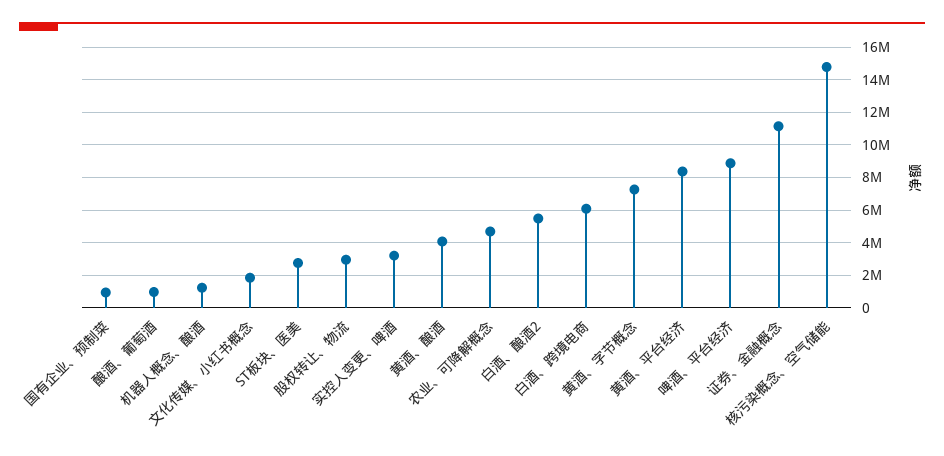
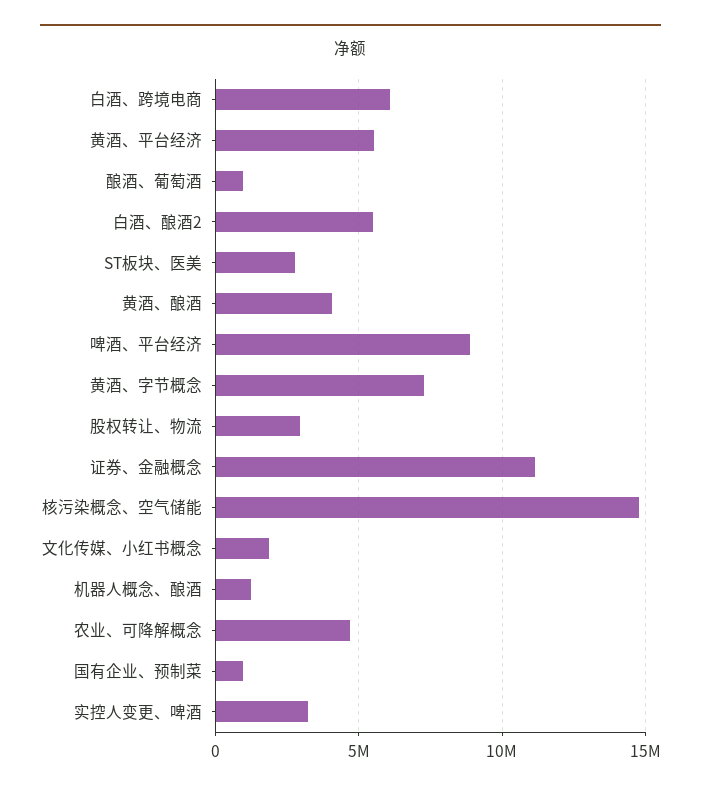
  {
    "国有企业、预制菜": 1000000,
    "酿酒、葡萄酒": 1000000,
    "机器人概念、酿酒": 1000000,
    "文化传媒、小红书概念": 2000000,
    "ST板块、医美": 3000000,
    "股权转让、物流": 3000000,
    "实控人变更、啤酒": 3000000,
    "黄酒、酿酒": 4000000,
    "农业、可降解概念": 4500000,
    "白酒、酿酒2": 5500000,
    "白酒、跨境电商": 6000000,
    "黄酒、字节概念": 7500000,
-   "黄酒、平台经济": 8500000,
+   "黄酒、平台经济": 5500000,
    "啤酒、平台经济": 9000000,
    "证券、金融概念": 11000000,
    "核污染概念、空气储能": 15000000
  }

